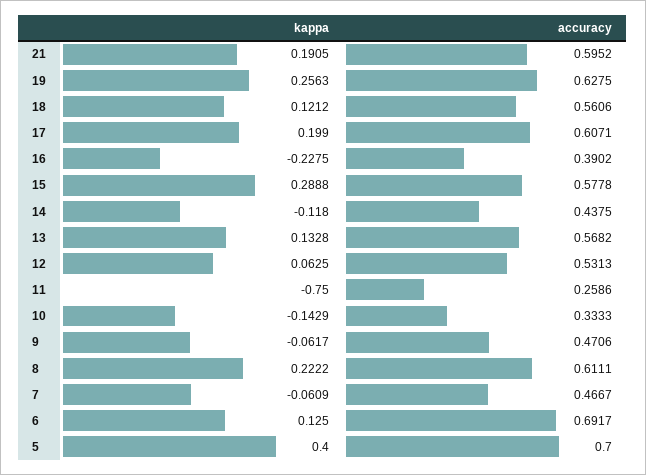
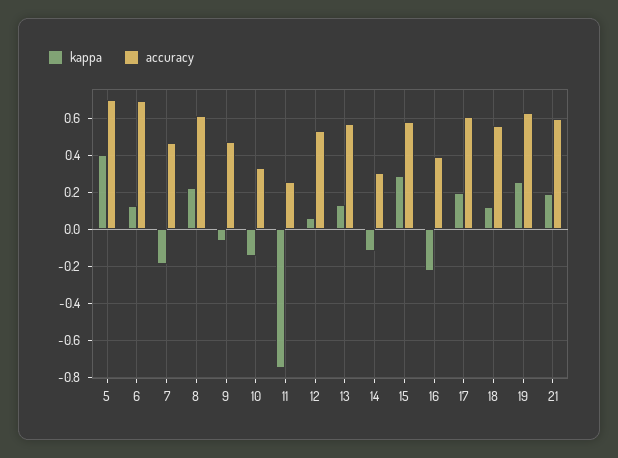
  {
    "kappa": {
      "21": 0.1905,
      "19": 0.2563,
      "18": 0.1212,
      "17": 0.199,
      "16": -0.2275,
      "15": 0.2888,
      "14": -0.118,
      "13": 0.1328,
      "12": 0.0625,
      "11": -0.75,
      "10": -0.1429,
      "9": -0.0617,
      "8": 0.2222,
-     "7": -0.0609,
+     "7": -0.2,
      "6": 0.125,
      "5": 0.4
    },
    "accuracy": {
      "21": 0.5952,
      "19": 0.6275,
      "18": 0.5606,
      "17": 0.6071,
      "16": 0.3902,
      "15": 0.5778,
-     "14": 0.4375,
+     "14": 0.3,
      "13": 0.5682,
      "12": 0.5313,
      "11": 0.2586,
      "10": 0.3333,
      "9": 0.4706,
      "8": 0.6111,
      "7": 0.4667,
      "6": 0.6917,
      "5": 0.7
    }
  }

